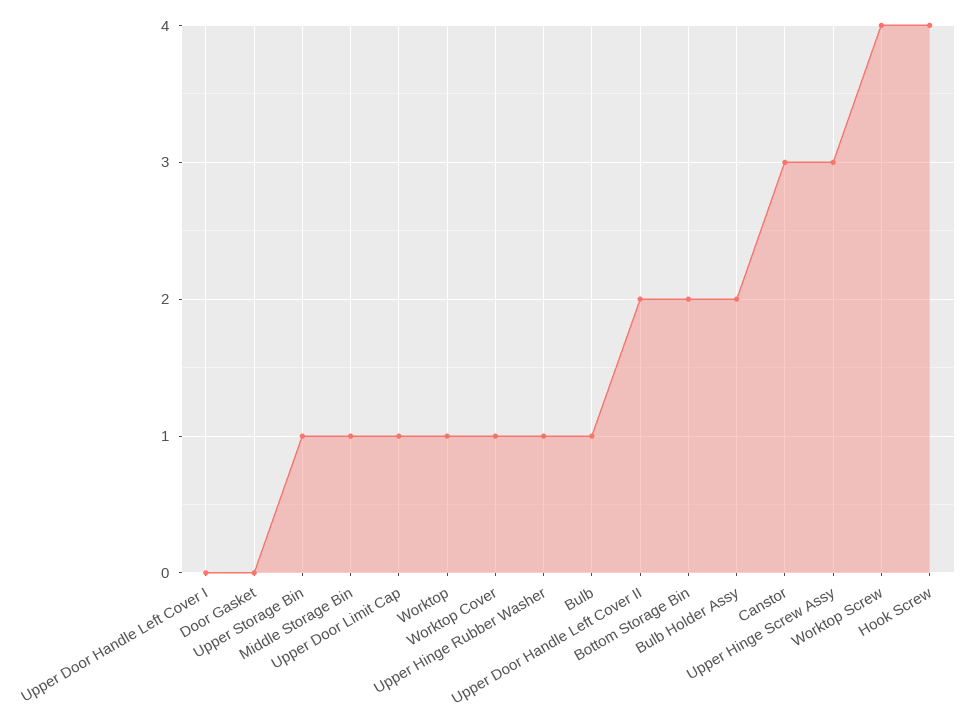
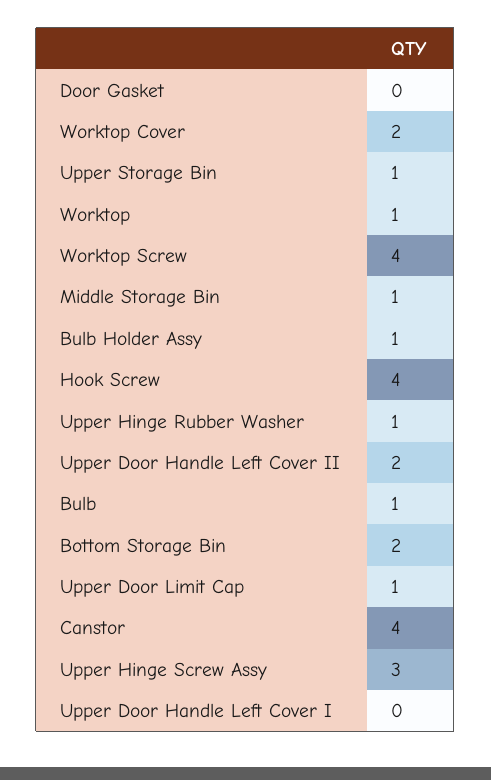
  {
    "Upper Door Handle Left Cover I": 0,
    "Door Gasket": 0,
    "Upper Storage Bin": 1,
    "Middle Storage Bin": 1,
    "Upper Door Limit Cap": 1,
    "Worktop": 1,
-   "Worktop Cover": 1,
+   "Worktop Cover": 2,
    "Upper Hinge Rubber Washer": 1,
    "Bulb": 1,
    "Upper Door Handle Left Cover II": 2,
    "Bottom Storage Bin": 2,
-   "Bulb Holder Assy": 2,
+   "Bulb Holder Assy": 1,
-   "Canstor": 3,
+   "Canstor": 4,
    "Upper Hinge Screw Assy": 3,
    "Worktop Screw": 4,
    "Hook Screw": 4
  }

